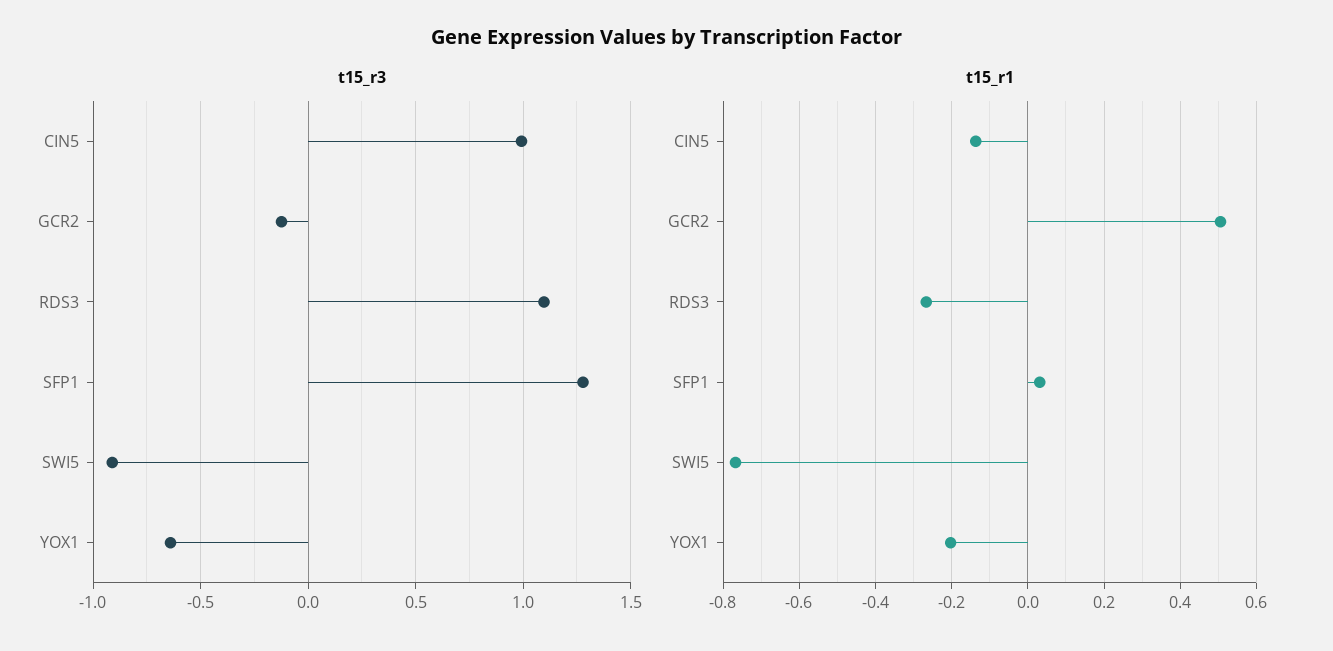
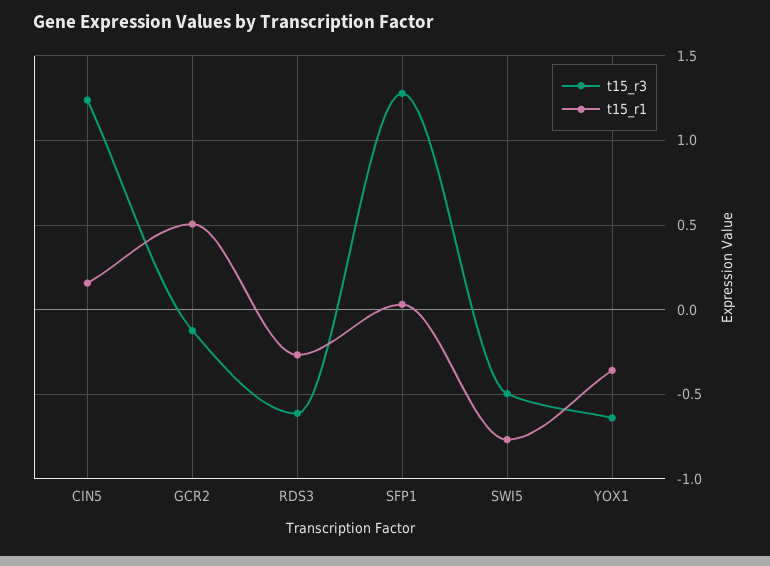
  {
    "t15_r3": {
-     "CIN5": 1,
+     "CIN5": 1.25,
      "GCR2": -0.1,
-     "RDS3": 1.1,
+     "RDS3": -0.6,
      "SFP1": 1.3,
-     "SWI5": -0.9,
+     "SWI5": -0.5,
      "YOX1": -0.65
    },
    "t15_r1": {
-     "CIN5": -0.14,
+     "CIN5": 0.15,
      "GCR2": 0.5,
      "RDS3": -0.26,
      "SFP1": 0.04,
      "SWI5": -0.76,
-     "YOX1": -0.2
+     "YOX1": -0.35
    }
  }

